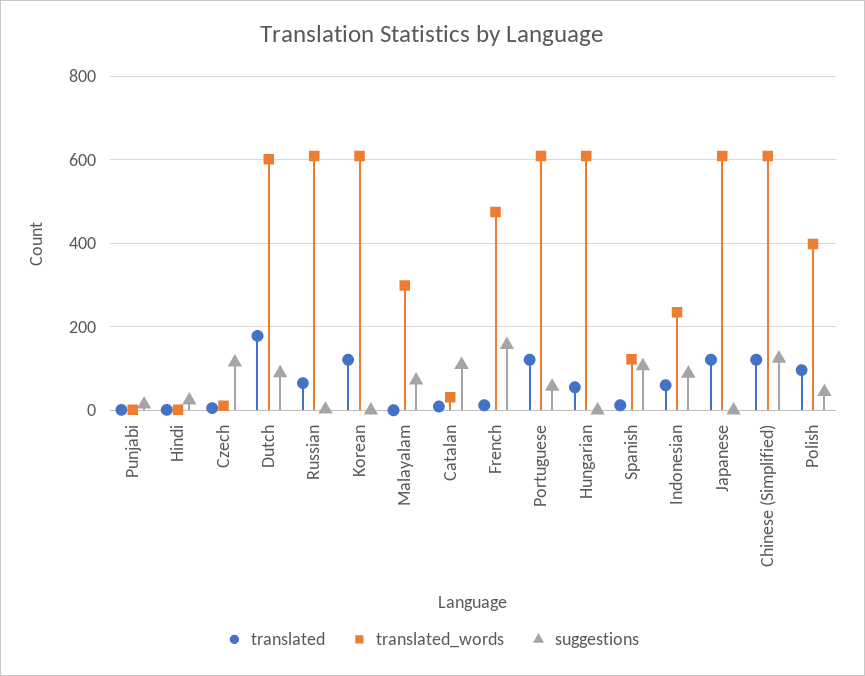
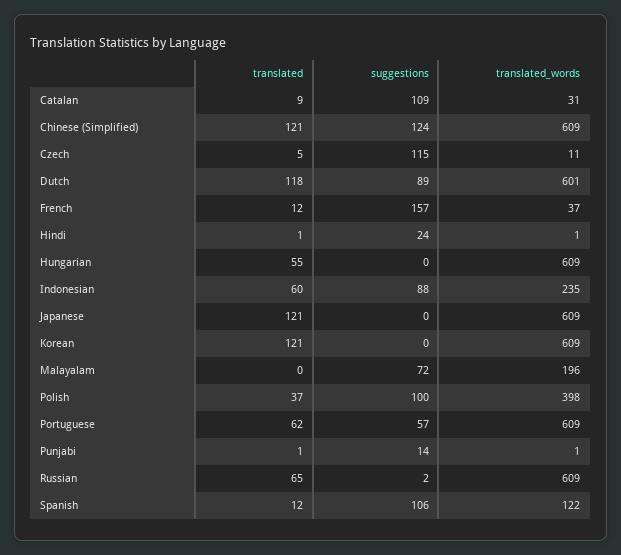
  {
    "translated": {
      "Punjabi": 1,
      "Hindi": 1,
      "Czech": 5,
-     "Dutch": 180,
+     "Dutch": 118,
      "Russian": 65,
      "Korean": 121,
      "Malayalam": 0,
      "Catalan": 9,
      "French": 12,
-     "Portuguese": 120,
+     "Portuguese": 62,
      "Hungarian": 55,
      "Spanish": 12,
      "Indonesian": 60,
      "Japanese": 121,
      "Chinese (Simplified)": 121,
-     "Polish": 100
+     "Polish": 37
    },
    "translated_words": {
      "Punjabi": 1,
      "Hindi": 1,
      "Czech": 11,
      "Dutch": 601,
      "Russian": 609,
      "Korean": 609,
-     "Malayalam": 300,
+     "Malayalam": 196,
      "Catalan": 31,
-     "French": 480,
+     "French": 37,
      "Portuguese": 609,
      "Hungarian": 609,
      "Spanish": 122,
      "Indonesian": 235,
      "Japanese": 609,
      "Chinese (Simplified)": 609,
      "Polish": 398
    },
    "suggestions": {
      "Punjabi": 14,
      "Hindi": 24,
      "Czech": 115,
      "Dutch": 89,
      "Russian": 2,
      "Korean": 0,
      "Malayalam": 72,
      "Catalan": 109,
      "French": 157,
      "Portuguese": 57,
      "Hungarian": 0,
      "Spanish": 106,
      "Indonesian": 88,
      "Japanese": 0,
      "Chinese (Simplified)": 124,
-     "Polish": 40
+     "Polish": 100
    }
  }

